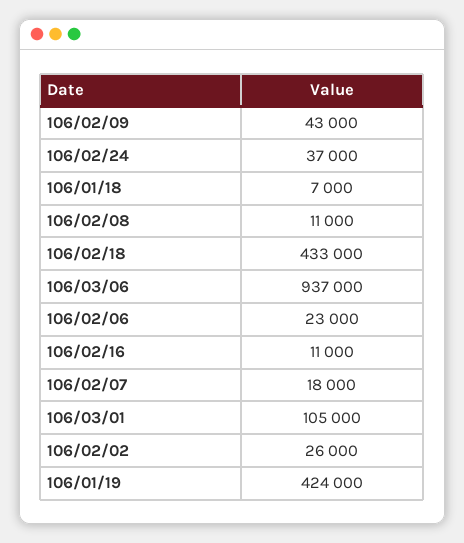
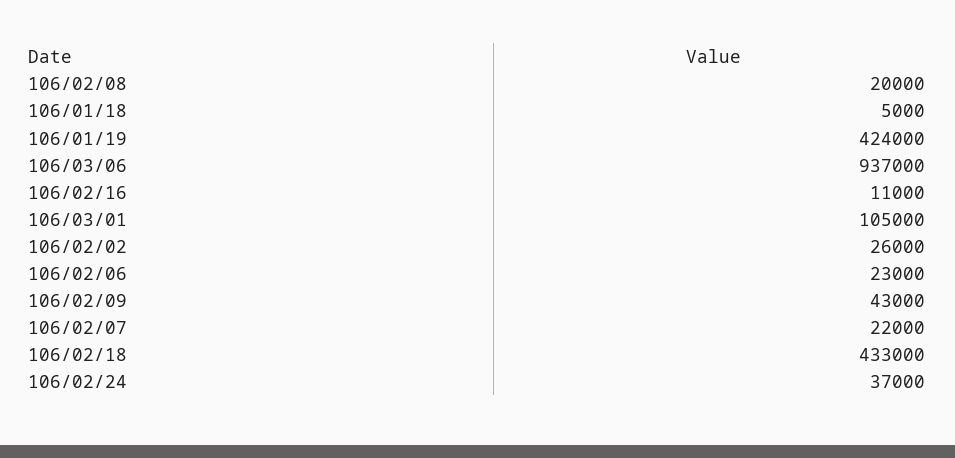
  {
    "106/02/09": 43000,
    "106/02/24": 37000,
-   "106/01/18": 7000,
+   "106/01/18": 5000,
-   "106/02/08": 11000,
+   "106/02/08": 20000,
    "106/02/18": 433000,
    "106/03/06": 937000,
    "106/02/06": 23000,
    "106/02/16": 11000,
-   "106/02/07": 18000,
+   "106/02/07": 22000,
    "106/03/01": 105000,
    "106/02/02": 26000,
    "106/01/19": 424000
  }

